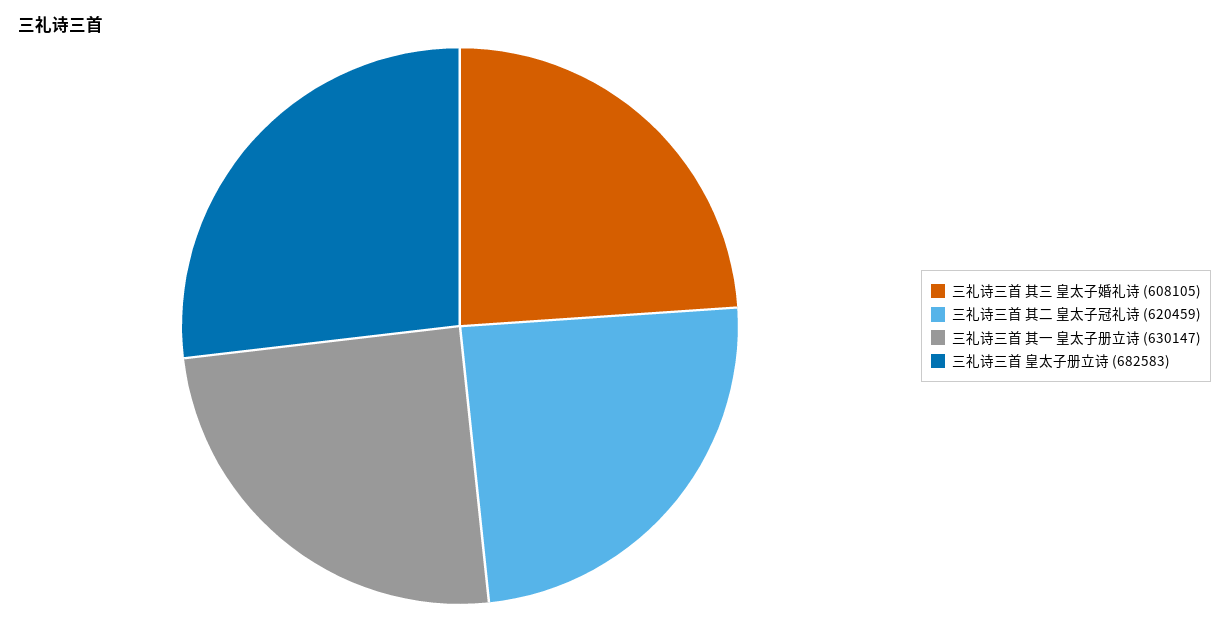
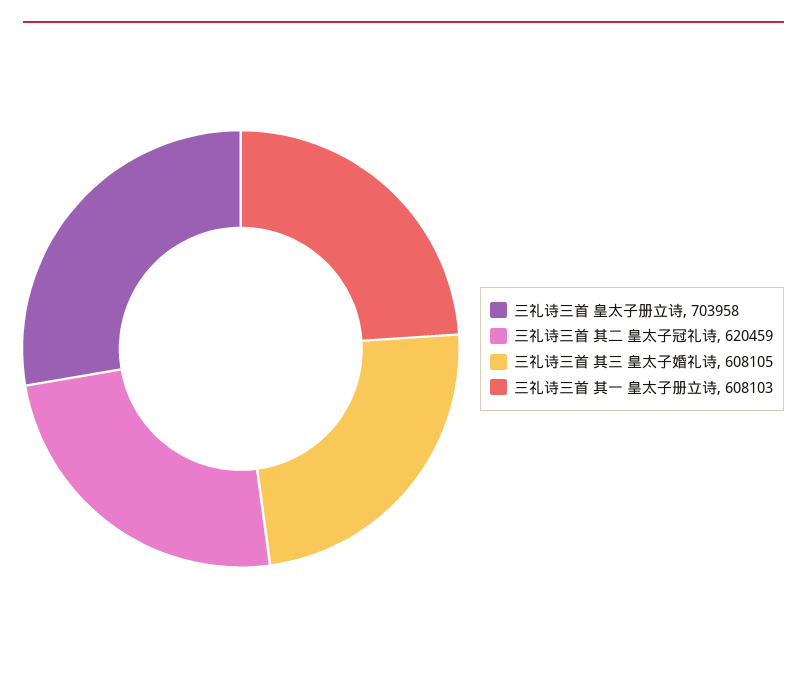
  {
    "三礼诗三首 其三 皇太子婚礼诗": 608105,
    "三礼诗三首 其二 皇太子冠礼诗": 620459,
-   "三礼诗三首 其一 皇太子册立诗": 630147,
+   "三礼诗三首 其一 皇太子册立诗": 608103,
-   "三礼诗三首 皇太子册立诗": 682583
+   "三礼诗三首 皇太子册立诗": 703958
  }

